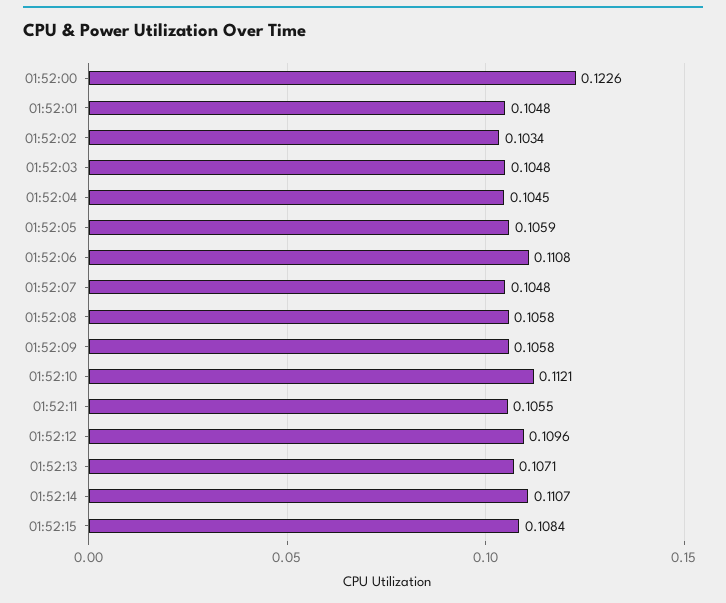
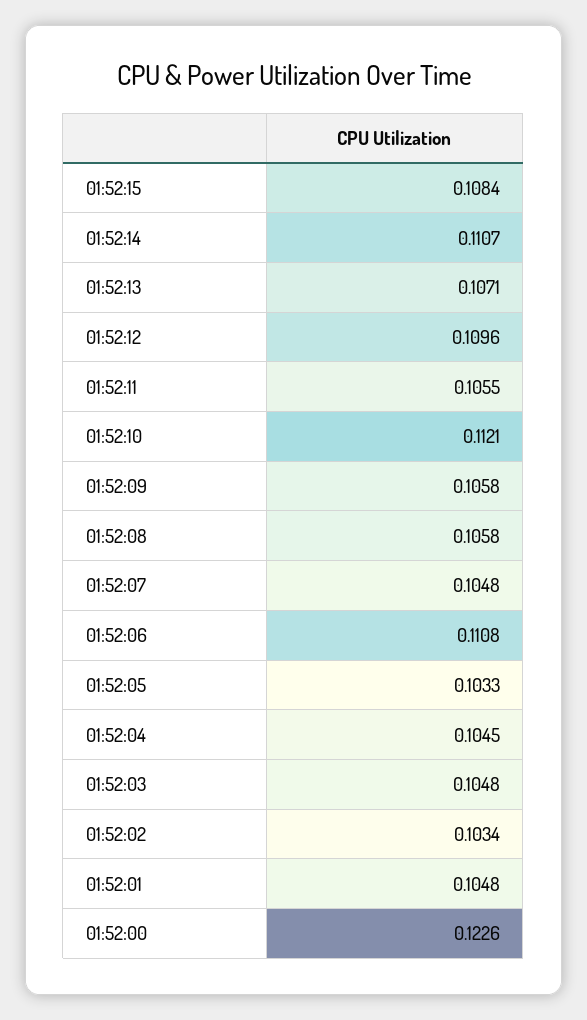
  {
    "01:52:00": 0.1226,
    "01:52:01": 0.1048,
    "01:52:02": 0.1034,
    "01:52:03": 0.1048,
    "01:52:04": 0.1045,
-   "01:52:05": 0.1059,
+   "01:52:05": 0.1033,
    "01:52:06": 0.1108,
    "01:52:07": 0.1048,
    "01:52:08": 0.1058,
    "01:52:09": 0.1058,
    "01:52:10": 0.1121,
    "01:52:11": 0.1055,
    "01:52:12": 0.1096,
    "01:52:13": 0.1071,
    "01:52:14": 0.1107,
    "01:52:15": 0.1084
  }

